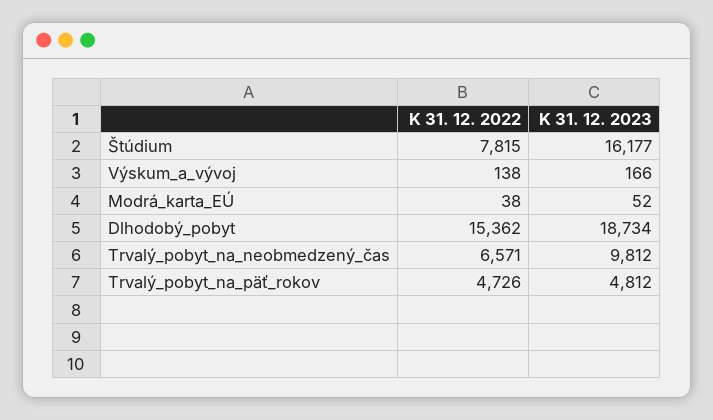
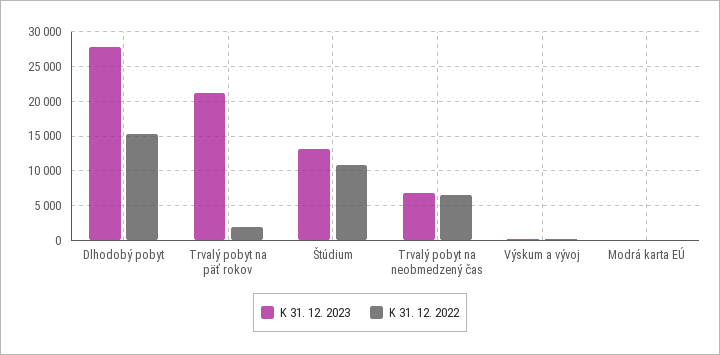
  {
    "K 31. 12. 2022": {
-     "Štúdium": 7815,
+     "Štúdium": 11000,
      "Výskum_a_vývoj": 138,
      "Modrá_karta_EÚ": 38,
      "Dlhodobý_pobyt": 15362,
      "Trvalý_pobyt_na_neobmedzený_čas": 6571,
-     "Trvalý_pobyt_na_päť_rokov": 4726
+     "Trvalý_pobyt_na_päť_rokov": 2000
    },
    "K 31. 12. 2023": {
-     "Štúdium": 16177,
+     "Štúdium": 13000,
      "Výskum_a_vývoj": 166,
      "Modrá_karta_EÚ": 52,
-     "Dlhodobý_pobyt": 18734,
+     "Dlhodobý_pobyt": 28000,
-     "Trvalý_pobyt_na_neobmedzený_čas": 9812,
+     "Trvalý_pobyt_na_neobmedzený_čas": 7000,
-     "Trvalý_pobyt_na_päť_rokov": 4812
+     "Trvalý_pobyt_na_päť_rokov": 21000
    }
  }

